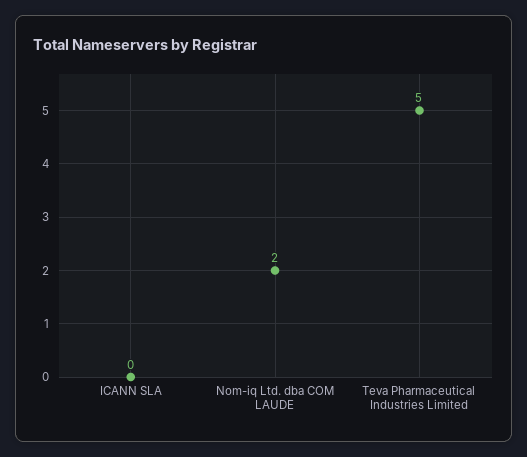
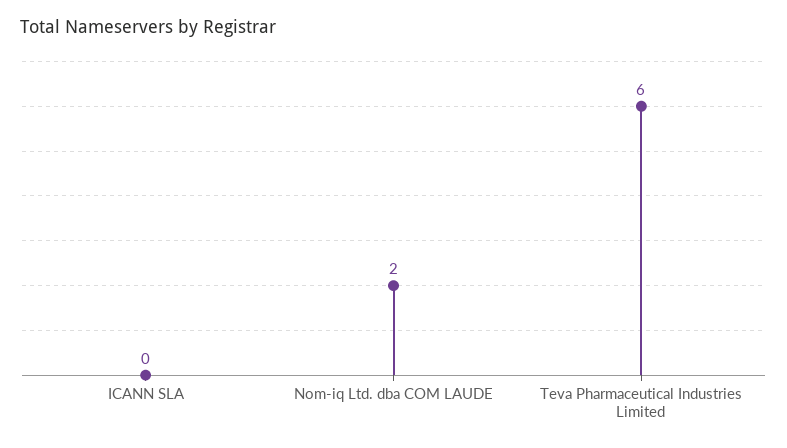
  {
    "ICANN SLA": 0,
    "Nom-iq Ltd. dba COM LAUDE": 2,
-   "Teva Pharmaceutical Industries Limited": 5
+   "Teva Pharmaceutical Industries Limited": 6
  }

